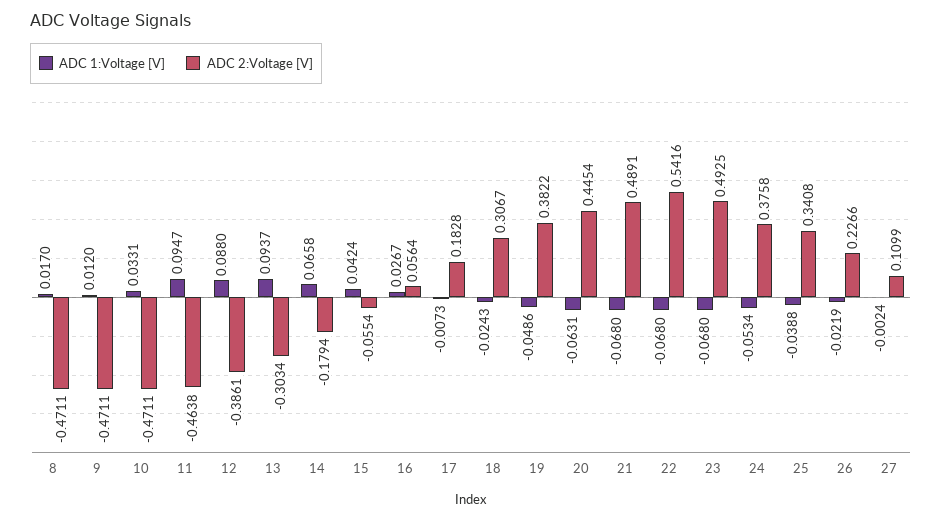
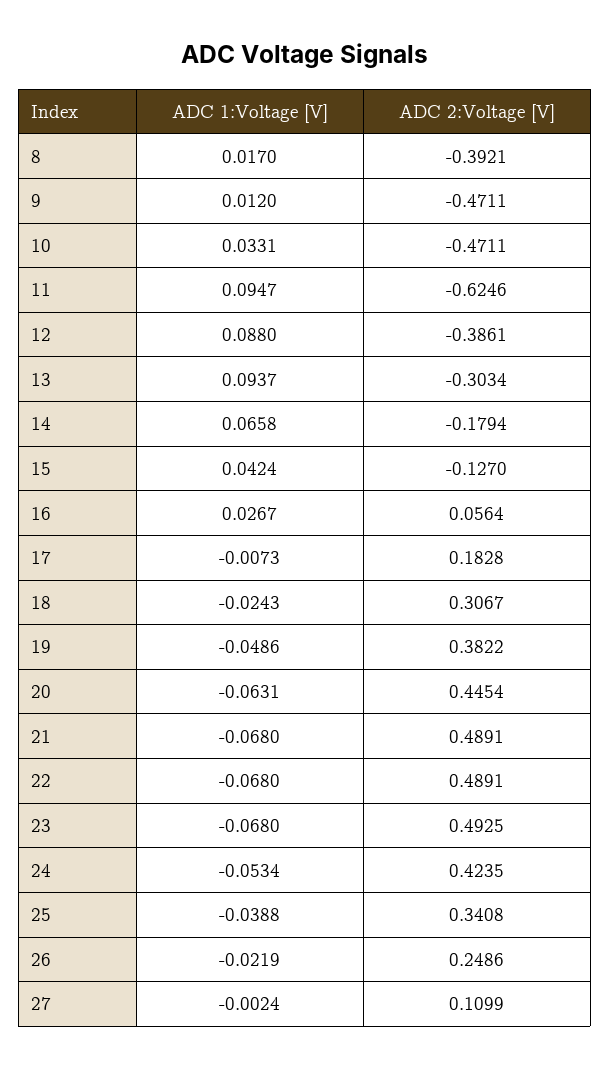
  {
    "ADC 1:Voltage [V]": {
      "8": 0.017,
      "9": 0.012,
      "10": 0.0331,
      "11": 0.0947,
      "12": 0.088,
      "13": 0.0937,
      "14": 0.0658,
      "15": 0.0424,
      "16": 0.0267,
      "17": -0.0073,
      "18": -0.0243,
      "19": -0.0486,
      "20": -0.0631,
      "21": -0.068,
      "22": -0.068,
      "23": -0.068,
      "24": -0.0534,
      "25": -0.0388,
      "26": -0.0219,
      "27": -0.0024
    },
    "ADC 2:Voltage [V]": {
-     "8": -0.4711,
+     "8": -0.3921,
      "9": -0.4711,
      "10": -0.4711,
-     "11": -0.4638,
+     "11": -0.6246,
      "12": -0.3861,
      "13": -0.3034,
      "14": -0.1794,
-     "15": -0.0554,
+     "15": -0.127,
      "16": 0.0564,
      "17": 0.1828,
      "18": 0.3067,
      "19": 0.3822,
      "20": 0.4454,
      "21": 0.4891,
-     "22": 0.5416,
+     "22": 0.4891,
      "23": 0.4925,
-     "24": 0.3758,
+     "24": 0.4235,
      "25": 0.3408,
-     "26": 0.2266,
+     "26": 0.2486,
      "27": 0.1099
    }
  }

